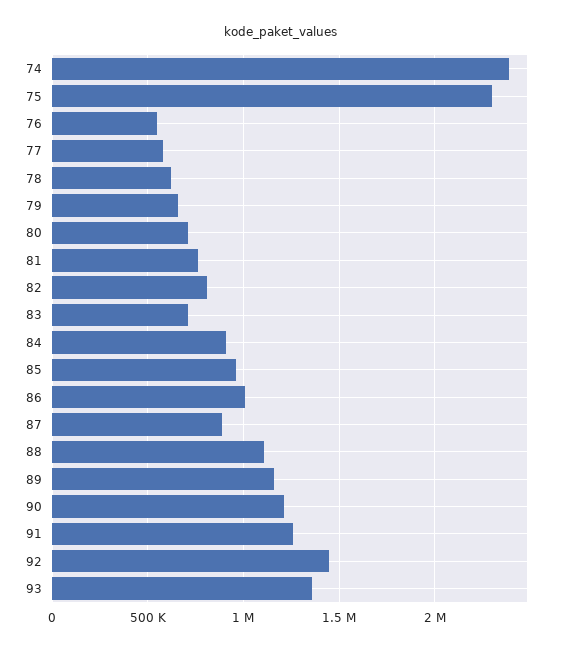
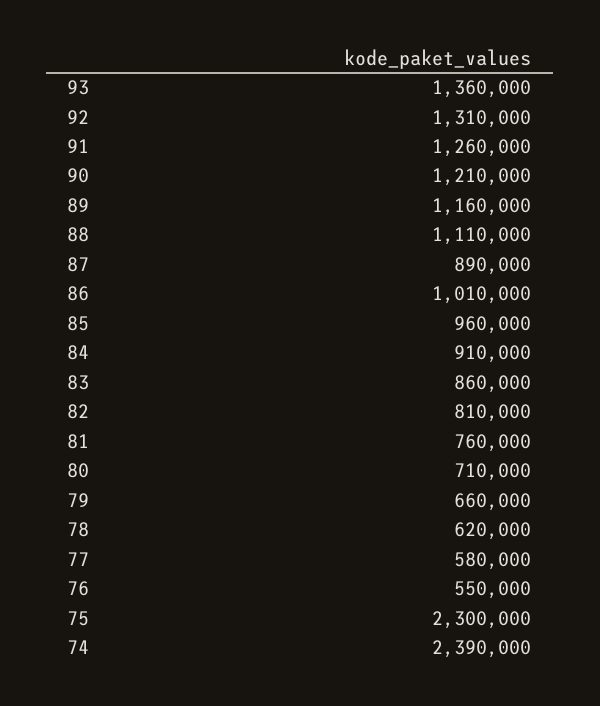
  {
    "74": 2390000,
    "75": 2300000,
    "76": 550000,
    "77": 580000,
    "78": 620000,
    "79": 660000,
    "80": 710000,
    "81": 760000,
    "82": 810000,
-   "83": 700000,
+   "83": 860000,
    "84": 910000,
    "85": 960000,
    "86": 1010000,
    "87": 890000,
    "88": 1110000,
    "89": 1160000,
    "90": 1210000,
    "91": 1260000,
-   "92": 1450000,
+   "92": 1310000,
    "93": 1360000
  }

